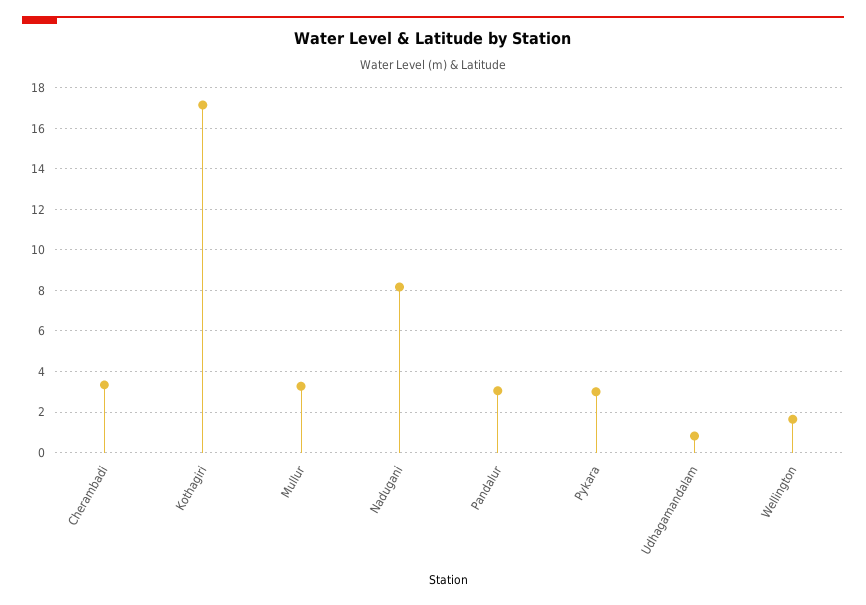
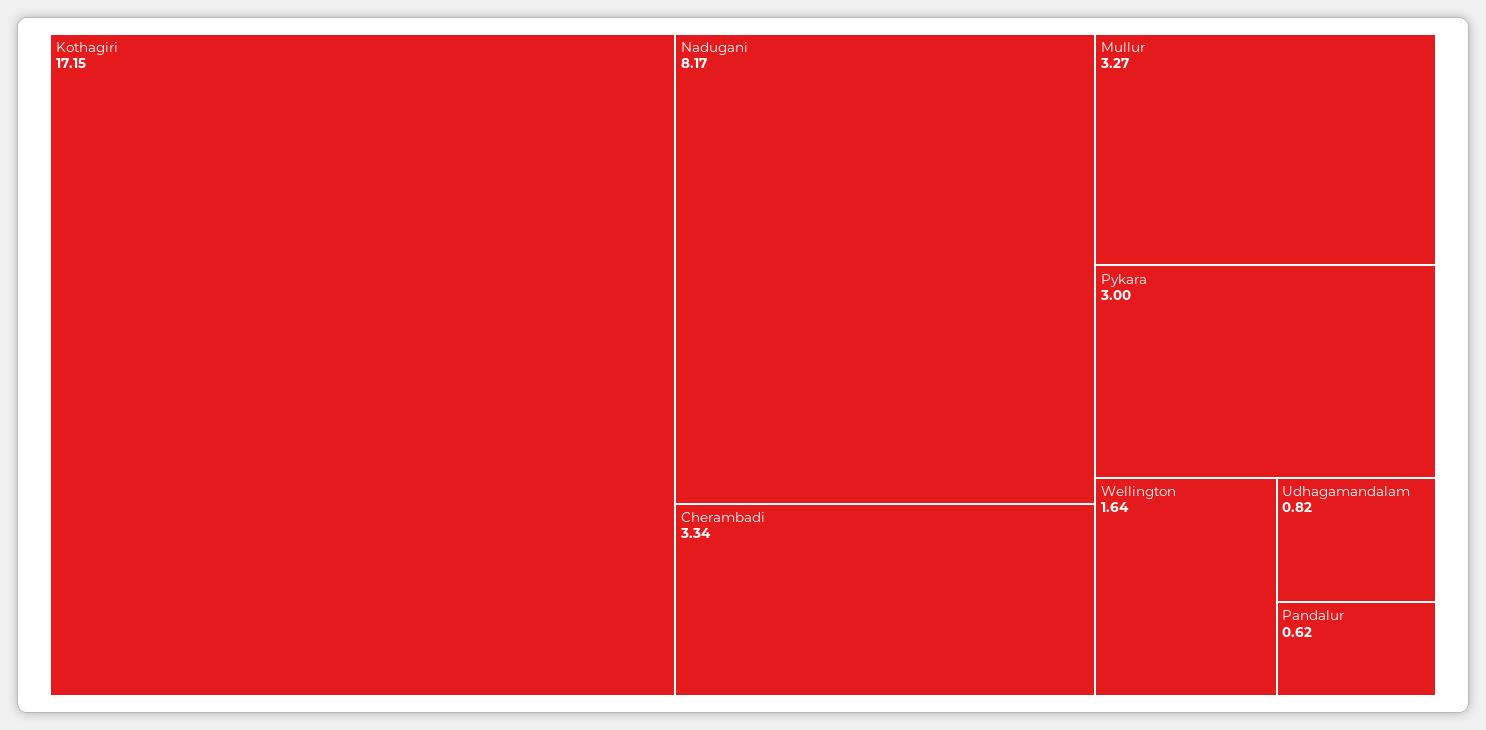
  {
    "Cherambadi": 3.34,
    "Kothagiri": 17.15,
    "Mullur": 3.27,
    "Nadugani": 8.17,
-   "Pandalur": 3,
+   "Pandalur": 0.62,
    "Pykara": 3,
    "Udhagamandalam": 0.82,
    "Wellington": 1.64
  }

